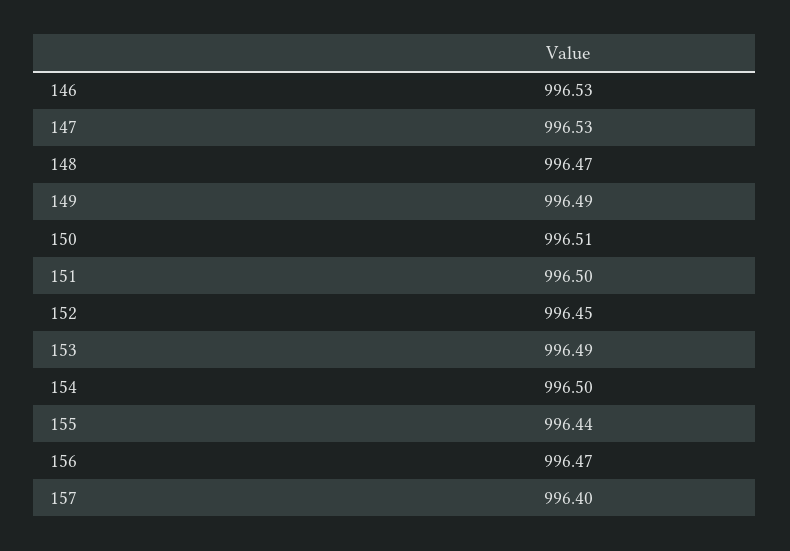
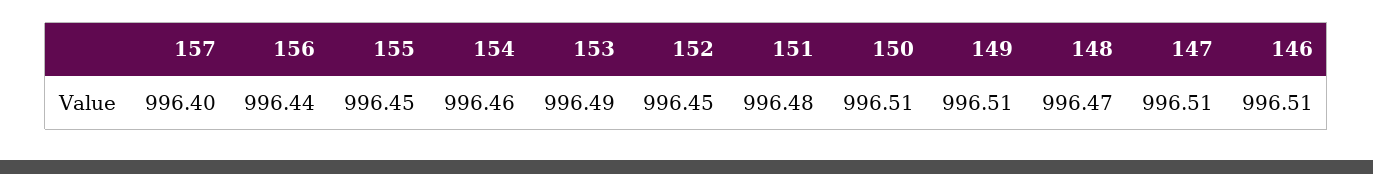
  {
-   "146": 996.53,
+   "146": 996.51,
-   "147": 996.53,
+   "147": 996.51,
    "148": 996.47,
-   "149": 996.49,
+   "149": 996.51,
    "150": 996.51,
-   "151": 996.5,
+   "151": 996.48,
    "152": 996.45,
    "153": 996.49,
-   "154": 996.5,
+   "154": 996.46,
-   "155": 996.44,
+   "155": 996.45,
-   "156": 996.47,
+   "156": 996.44,
    "157": 996.4
  }

